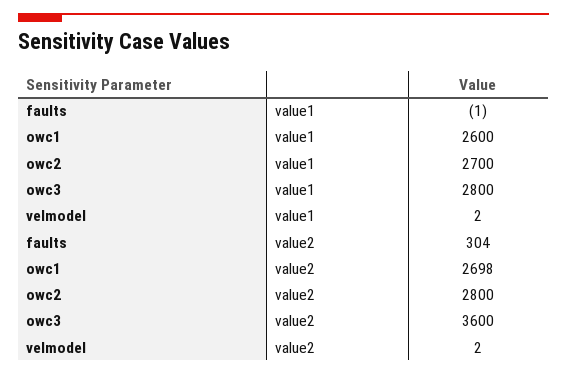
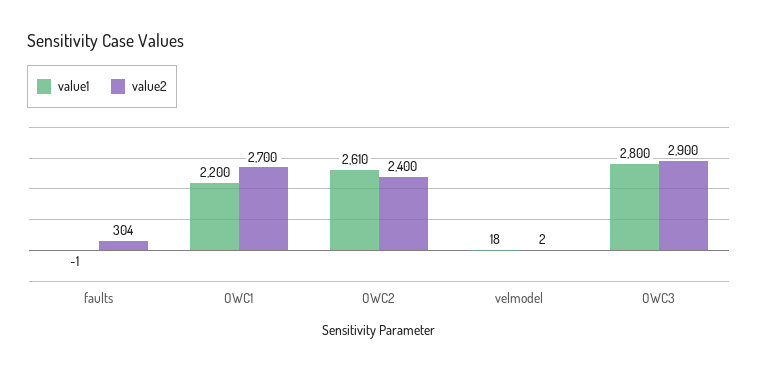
  {
    "value1": {
      "faults": -1,
-     "owc1": 2600,
+     "owc1": 2200,
-     "owc2": 2700,
+     "owc2": 2610,
      "owc3": 2800,
-     "velmodel": 2
+     "velmodel": 18
    },
    "value2": {
      "faults": 304,
-     "owc1": 2698,
+     "owc1": 2700,
-     "owc2": 2800,
+     "owc2": 2400,
-     "owc3": 3600,
+     "owc3": 2900,
      "velmodel": 2
    }
  }

